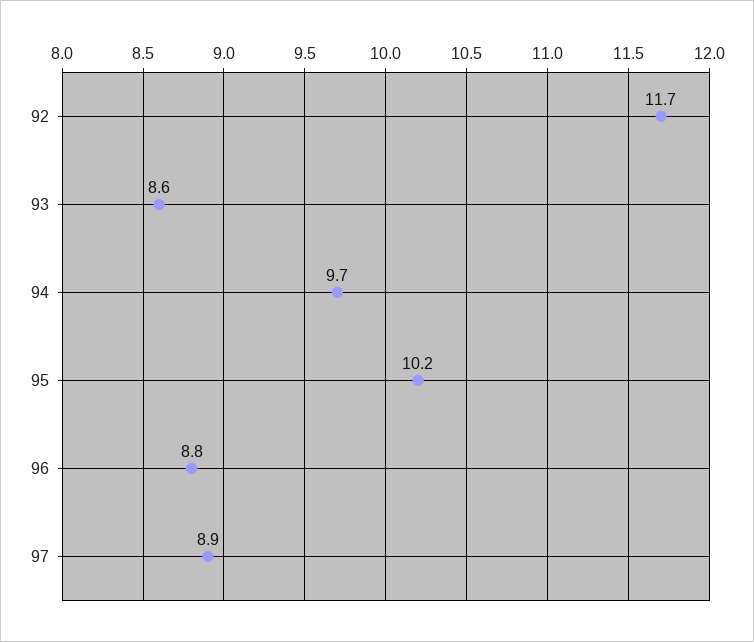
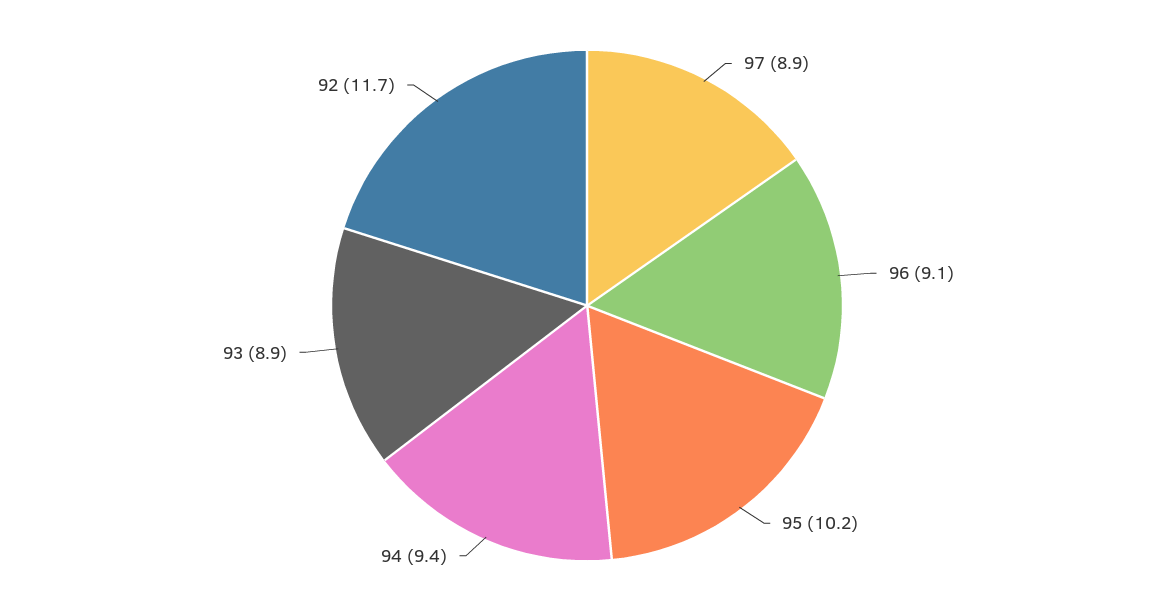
  {
    "92": 11.7,
-   "93": 8.6,
+   "93": 8.9,
-   "94": 9.7,
+   "94": 9.4,
    "95": 10.2,
-   "96": 8.8,
+   "96": 9.1,
    "97": 8.9
  }

